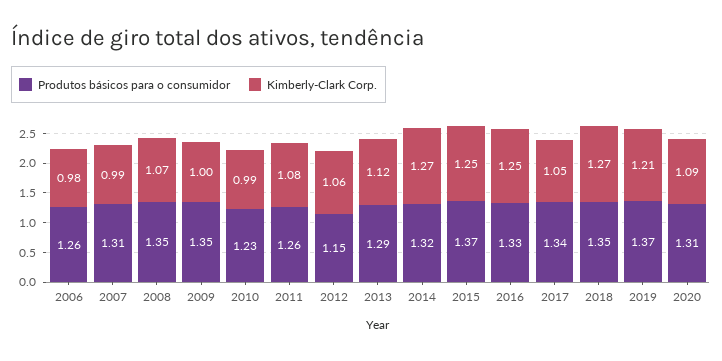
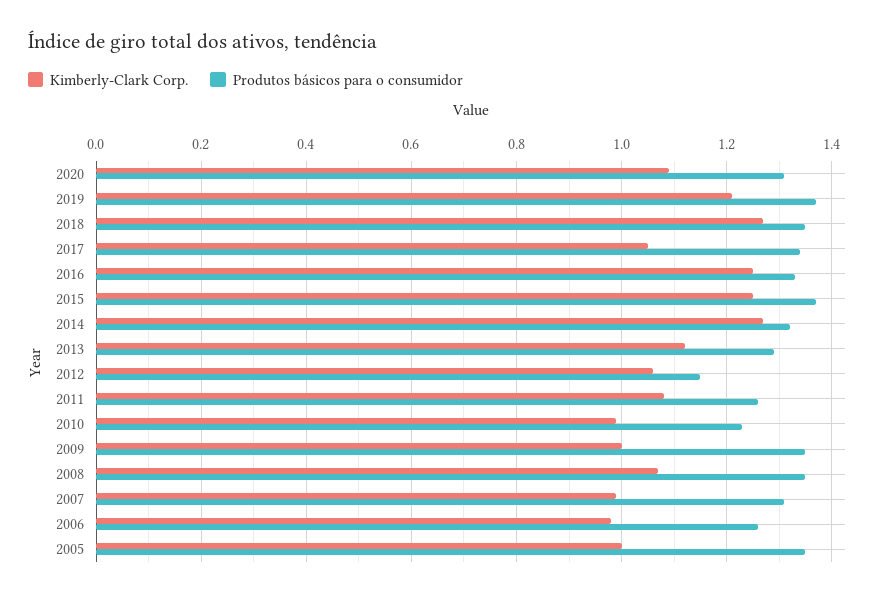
  {
    "Produtos básicos para o consumidor": {
      "2006": 1.26,
      "2007": 1.31,
      "2008": 1.35,
      "2009": 1.35,
      "2010": 1.23,
      "2011": 1.26,
      "2012": 1.15,
      "2013": 1.29,
      "2014": 1.32,
      "2015": 1.37,
      "2016": 1.33,
      "2017": 1.34,
      "2018": 1.35,
      "2019": 1.37,
-     "2020": 1.31
+     "2020": 1.31,
+     "2005": 1.35
    },
    "Kimberly-Clark Corp.": {
      "2006": 0.98,
      "2007": 0.99,
      "2008": 1.07,
      "2009": 1,
      "2010": 0.99,
      "2011": 1.08,
      "2012": 1.06,
      "2013": 1.12,
      "2014": 1.27,
      "2015": 1.25,
      "2016": 1.25,
      "2017": 1.05,
      "2018": 1.27,
      "2019": 1.21,
-     "2020": 1.09
+     "2020": 1.09,
+     "2005": 1
    }
  }

